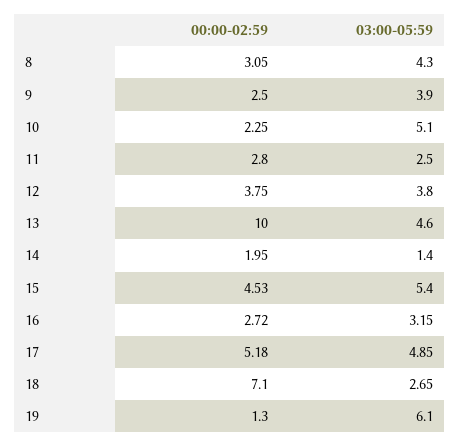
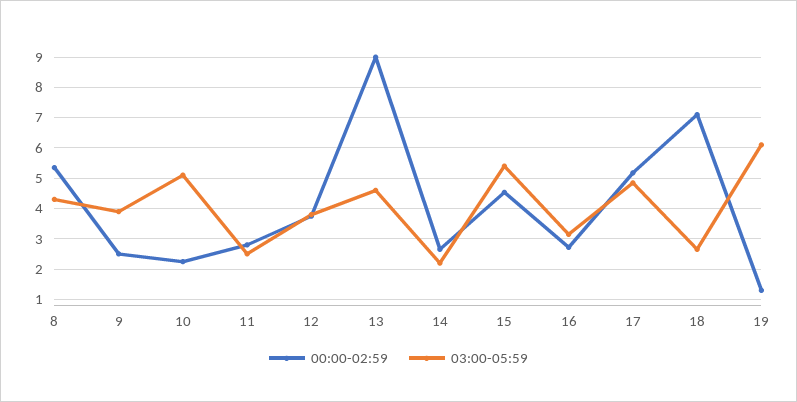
  {
    "00:00-02:59": {
-     "8": 3.05,
+     "8": 5.4,
      "9": 2.5,
      "10": 2.25,
      "11": 2.8,
      "12": 3.75,
-     "13": 10,
+     "13": 9,
-     "14": 1.95,
+     "14": 2.6,
      "15": 4.53,
      "16": 2.72,
      "17": 5.18,
      "18": 7.1,
      "19": 1.3
    },
    "03:00-05:59": {
      "8": 4.3,
      "9": 3.9,
      "10": 5.1,
      "11": 2.5,
      "12": 3.8,
      "13": 4.6,
-     "14": 1.4,
+     "14": 2.2,
      "15": 5.4,
      "16": 3.15,
      "17": 4.85,
      "18": 2.65,
      "19": 6.1
    }
  }

